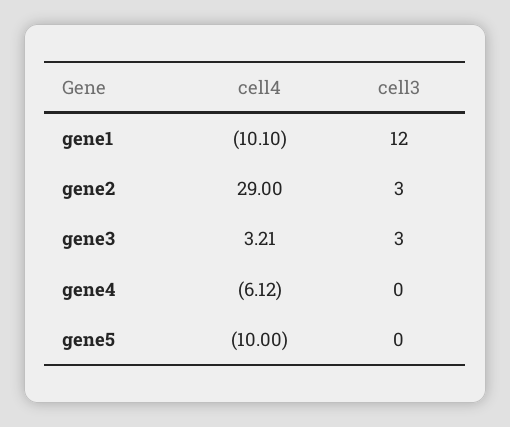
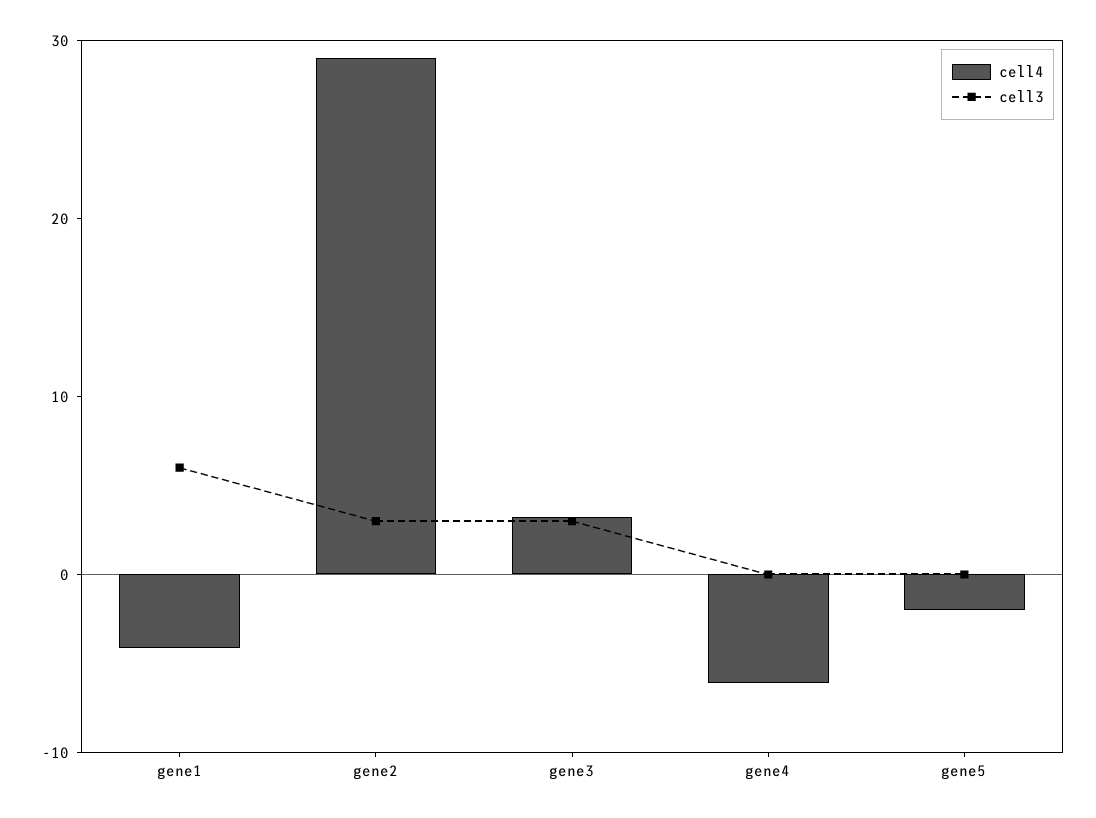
  {
    "cell4": {
-     "gene1": -10.1,
+     "gene1": -4,
      "gene2": 29,
      "gene3": 3.21,
      "gene4": -6.12,
-     "gene5": -10
+     "gene5": -2
    },
    "cell3": {
-     "gene1": 12,
+     "gene1": 6,
      "gene2": 3,
      "gene3": 3,
      "gene4": 0,
      "gene5": 0
    }
  }

